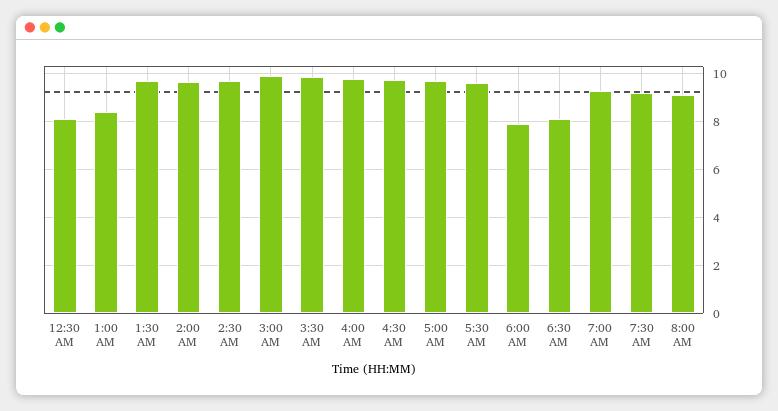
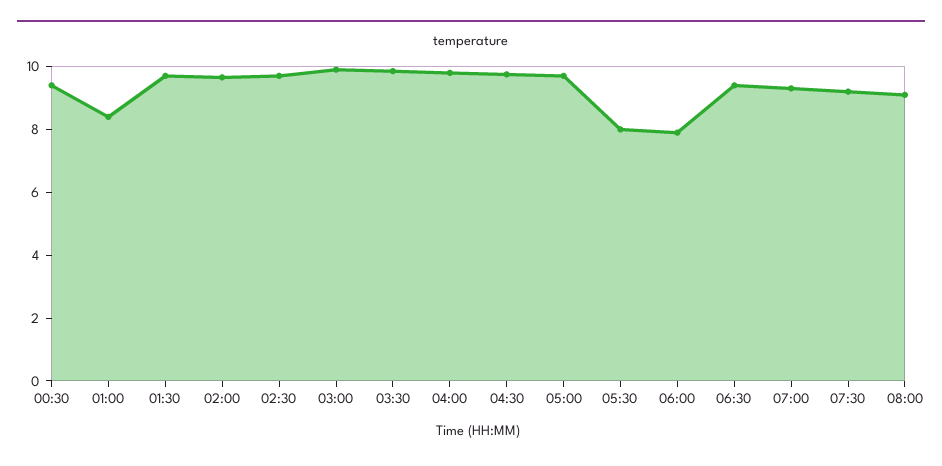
  {
-   "12:30 AM": 8,
+   "12:30 AM": 9.5,
    "1:00 AM": 8.5,
    "1:30 AM": 9.5,
    "2:00 AM": 9.5,
    "2:30 AM": 9.5,
    "3:00 AM": 10,
    "3:30 AM": 10,
    "4:00 AM": 10,
    "4:30 AM": 10,
    "5:00 AM": 9.5,
-   "5:30 AM": 9.5,
+   "5:30 AM": 8,
    "6:00 AM": 8,
-   "6:30 AM": 8,
+   "6:30 AM": 9.5,
    "7:00 AM": 9.5,
    "7:30 AM": 9,
    "8:00 AM": 9
  }

